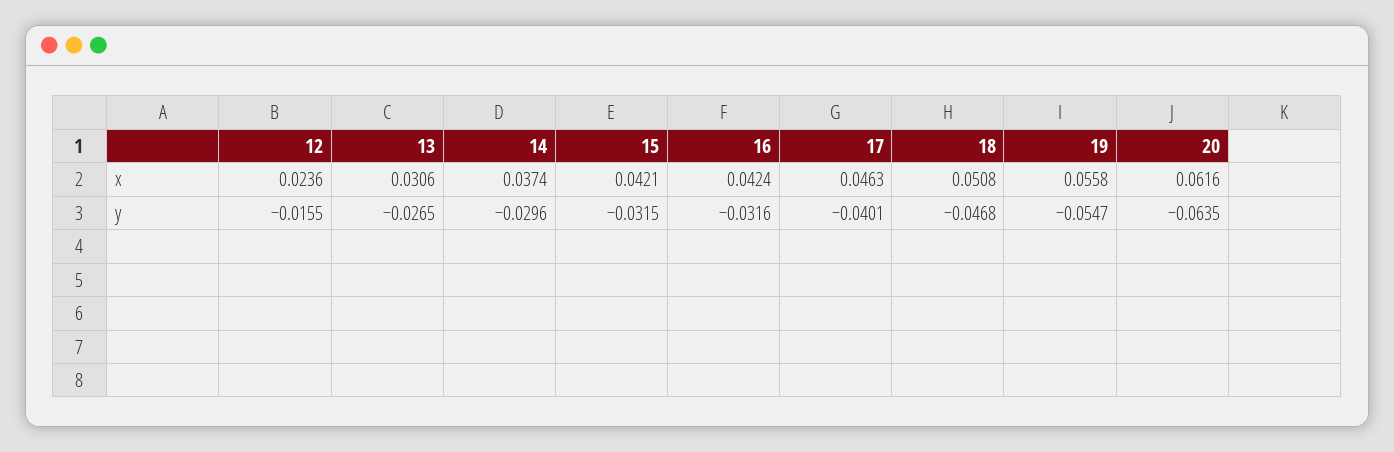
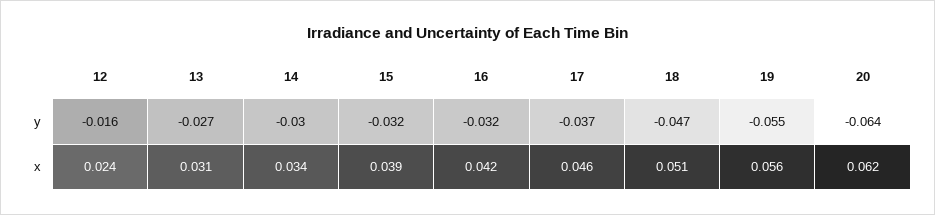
  {
    "12": {
      "x": 0.0236,
      "y": -0.0155
    },
    "13": {
      "x": 0.0306,
      "y": -0.0265
    },
    "14": {
-     "x": 0.0374,
+     "x": 0.034,
      "y": -0.0296
    },
    "15": {
-     "x": 0.0421,
+     "x": 0.039,
      "y": -0.0315
    },
    "16": {
      "x": 0.0424,
      "y": -0.0316
    },
    "17": {
      "x": 0.0463,
-     "y": -0.0401
+     "y": -0.037
    },
    "18": {
      "x": 0.0508,
      "y": -0.0468
    },
    "19": {
      "x": 0.0558,
      "y": -0.0547
    },
    "20": {
      "x": 0.0616,
      "y": -0.0635
    }
  }

